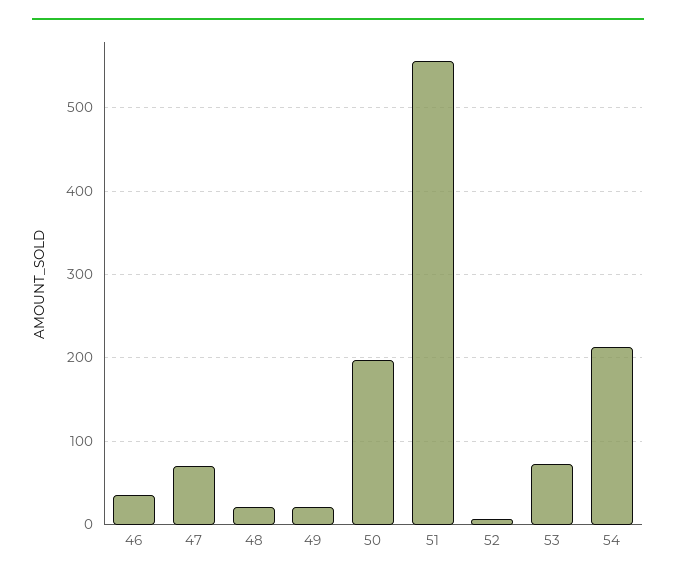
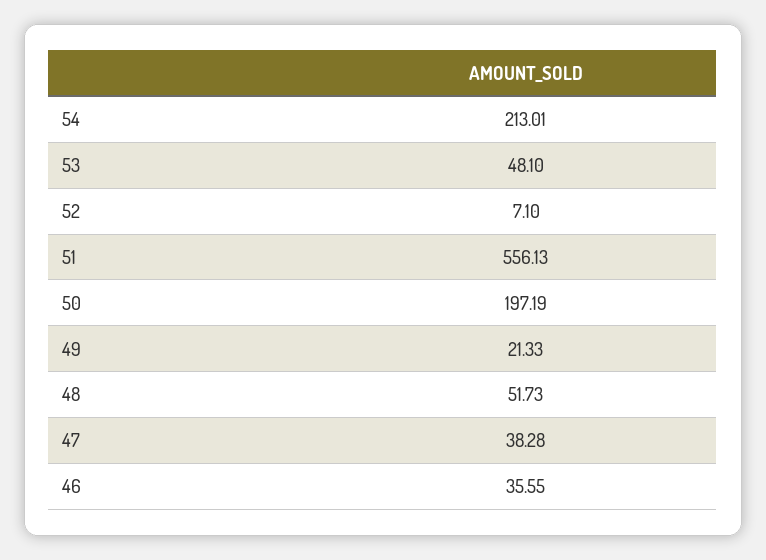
  {
    "46": 35.55,
-   "47": 70,
+   "47": 38.28,
-   "48": 20,
+   "48": 51.73,
    "49": 21.33,
    "50": 197.19,
    "51": 556.13,
    "52": 7.1,
-   "53": 70,
+   "53": 48.1,
    "54": 213.01
  }

